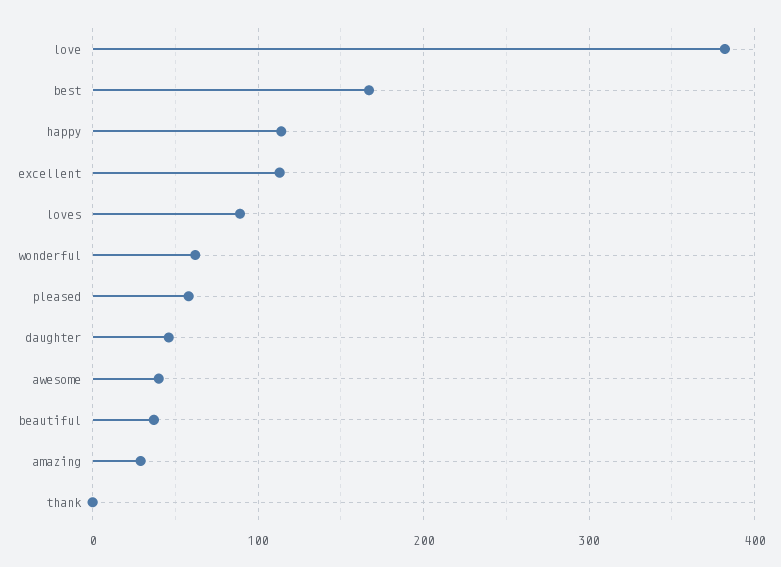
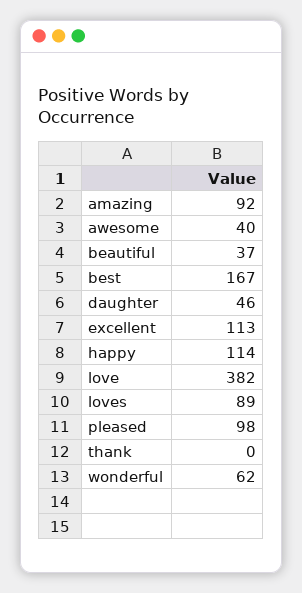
  {
    "love": 382,
    "best": 167,
    "happy": 114,
    "excellent": 113,
    "loves": 89,
    "wonderful": 62,
-   "pleased": 60,
+   "pleased": 98,
    "daughter": 46,
    "awesome": 40,
    "beautiful": 37,
-   "amazing": 30,
+   "amazing": 92,
    "thank": 0
  }

